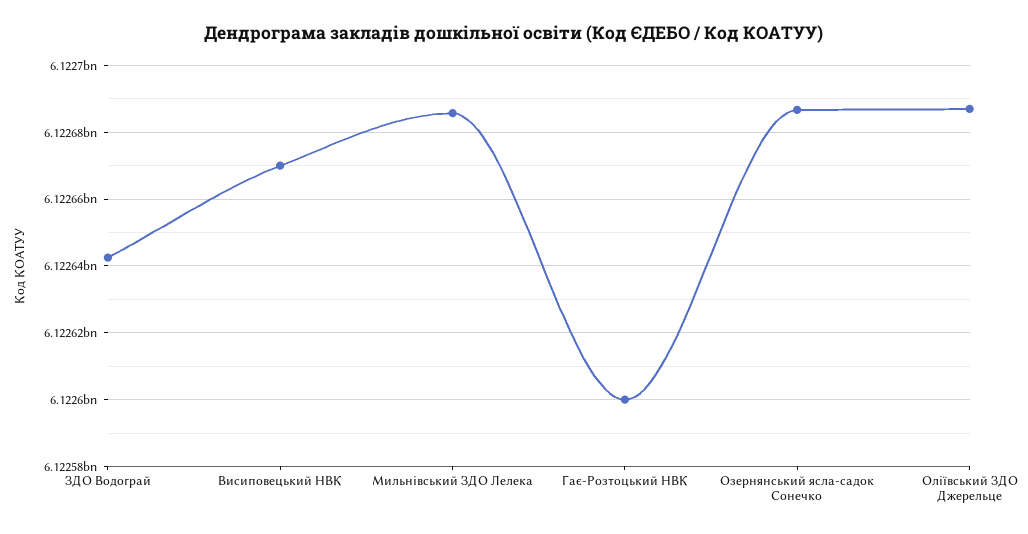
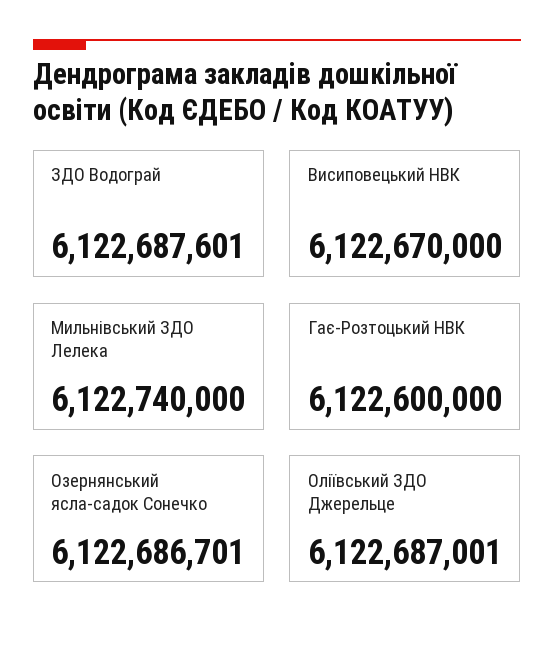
  {
-   "ЗДО Водограй": 6122642000,
+   "ЗДО Водограй": 6122687601,
    "Висиповецький НВК": 6122670000,
-   "Мильнівський ЗДО Лелека": 6122686000,
+   "Мильнівський ЗДО Лелека": 6122740000,
    "Гає-Розтоцький НВК": 6122600000,
    "Озернянський ясла-садок Сонечко": 6122686701,
    "Оліївський ЗДО Джерельце": 6122687001
  }

